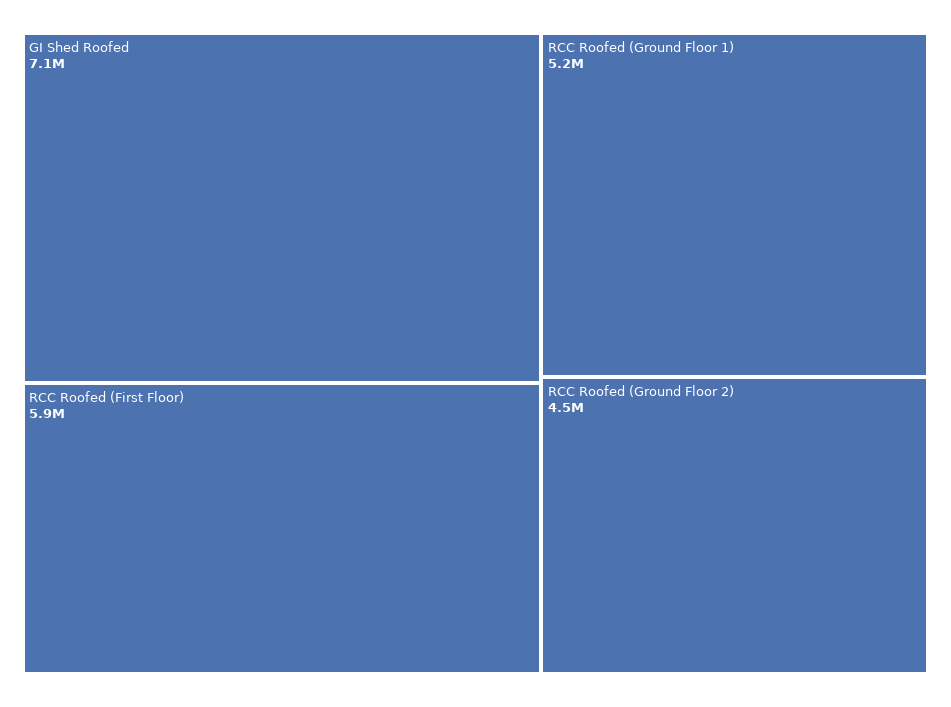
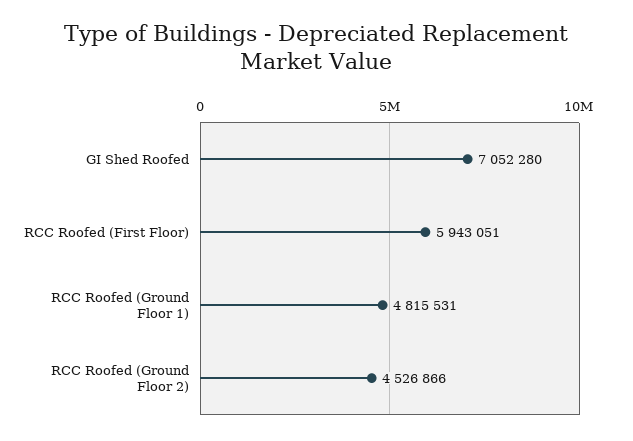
  {
    "GI Shed Roofed": 7052280,
    "RCC Roofed (First Floor)": 5943051,
-   "RCC Roofed (Ground Floor 1)": 5200000,
+   "RCC Roofed (Ground Floor 1)": 4815531,
    "RCC Roofed (Ground Floor 2)": 4526866
  }

